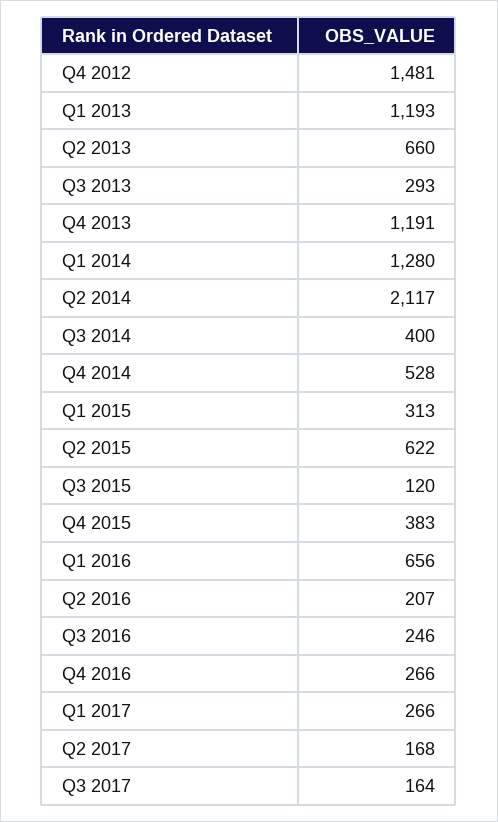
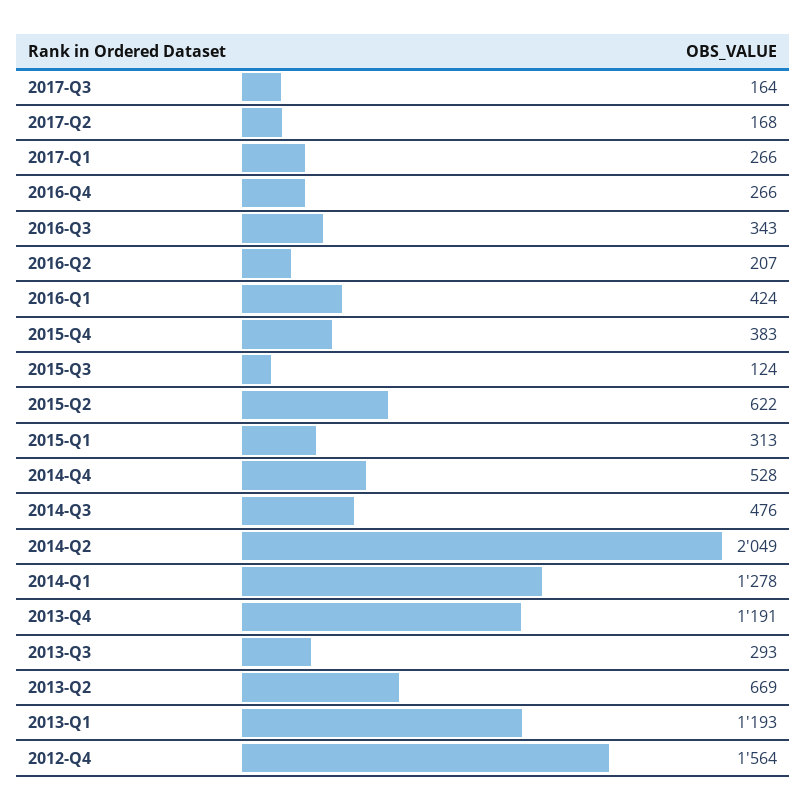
  {
-   "Q4 2012": 1481,
+   "Q4 2012": 1564,
    "Q1 2013": 1193,
-   "Q2 2013": 660,
+   "Q2 2013": 669,
    "Q3 2013": 293,
    "Q4 2013": 1191,
-   "Q1 2014": 1280,
+   "Q1 2014": 1278,
-   "Q2 2014": 2117,
+   "Q2 2014": 2049,
-   "Q3 2014": 400,
+   "Q3 2014": 476,
    "Q4 2014": 528,
    "Q1 2015": 313,
    "Q2 2015": 622,
-   "Q3 2015": 120,
+   "Q3 2015": 124,
    "Q4 2015": 383,
-   "Q1 2016": 656,
+   "Q1 2016": 424,
    "Q2 2016": 207,
-   "Q3 2016": 246,
+   "Q3 2016": 343,
    "Q4 2016": 266,
    "Q1 2017": 266,
    "Q2 2017": 168,
    "Q3 2017": 164
  }

